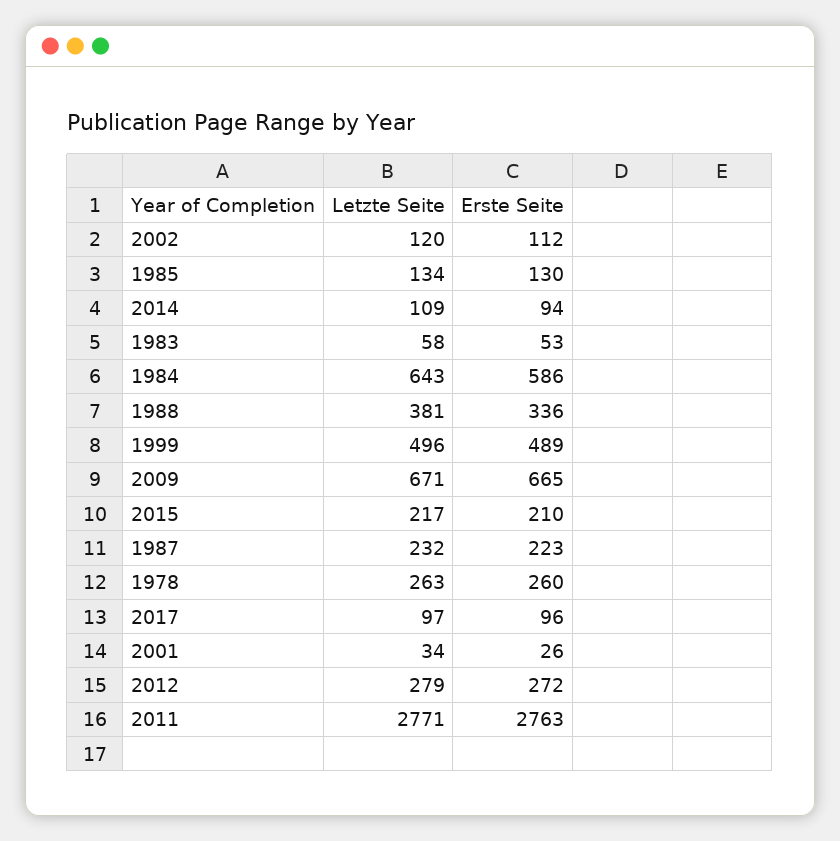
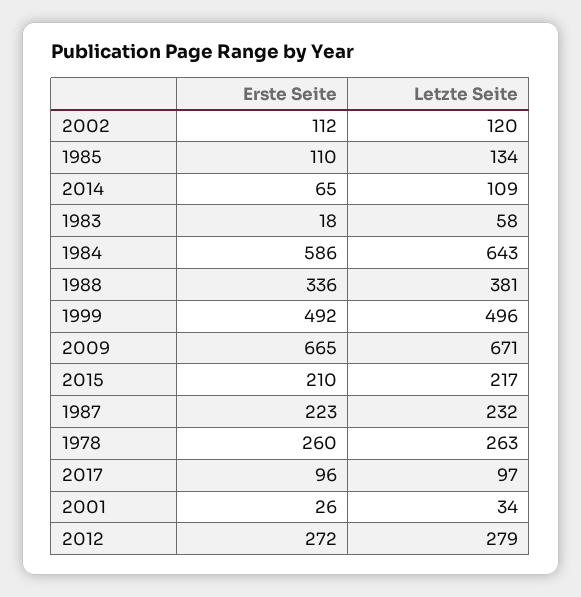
  {
    "Letzte Seite": {
      "2002": 120,
      "1985": 134,
      "2014": 109,
      "1983": 58,
      "1984": 643,
      "1988": 381,
      "1999": 496,
      "2009": 671,
      "2015": 217,
      "1987": 232,
      "1978": 263,
      "2017": 97,
      "2001": 34,
-     "2012": 279,
+     "2012": 279
-     "2011": 2771
    },
    "Erste Seite": {
      "2002": 112,
-     "1985": 130,
+     "1985": 110,
-     "2014": 94,
+     "2014": 65,
-     "1983": 53,
+     "1983": 18,
      "1984": 586,
      "1988": 336,
-     "1999": 489,
+     "1999": 492,
      "2009": 665,
      "2015": 210,
      "1987": 223,
      "1978": 260,
      "2017": 96,
      "2001": 26,
-     "2012": 272,
+     "2012": 272
-     "2011": 2763
    }
  }

